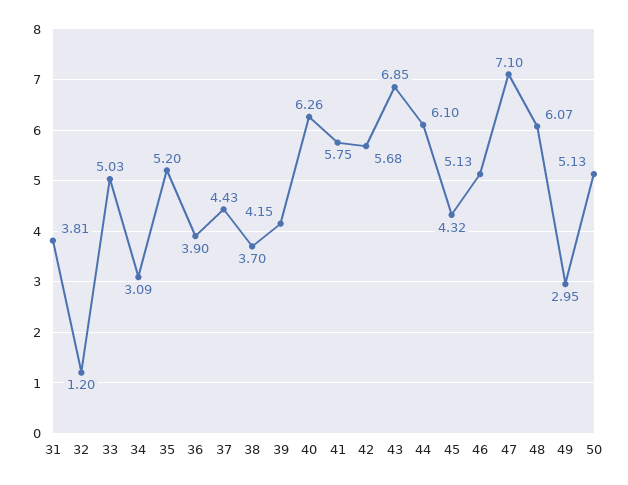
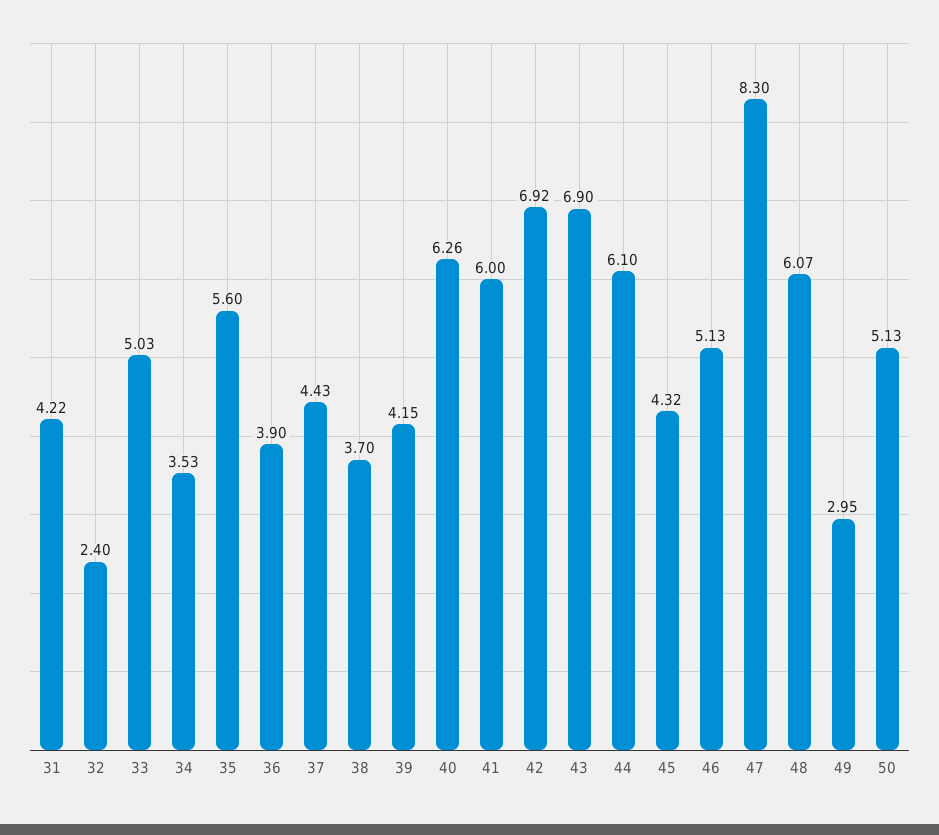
  {
-   "31": 3.81,
+   "31": 4.22,
-   "32": 1.2,
+   "32": 2.4,
    "33": 5.03,
-   "34": 3.09,
+   "34": 3.53,
-   "35": 5.2,
+   "35": 5.6,
    "36": 3.9,
    "37": 4.43,
    "38": 3.7,
    "39": 4.15,
    "40": 6.26,
-   "41": 5.75,
+   "41": 6,
-   "42": 5.68,
+   "42": 6.92,
-   "43": 6.85,
+   "43": 6.9,
    "44": 6.1,
    "45": 4.32,
    "46": 5.13,
-   "47": 7.1,
+   "47": 8.3,
    "48": 6.07,
    "49": 2.95,
    "50": 5.13
  }

